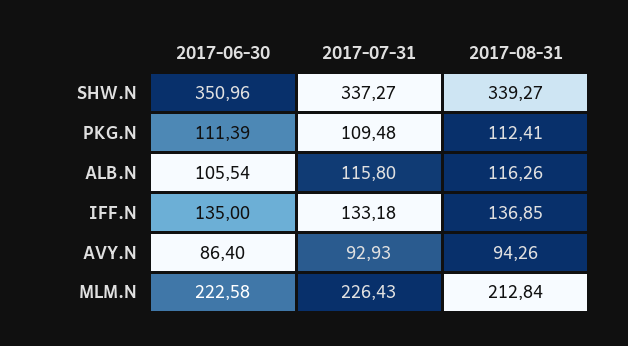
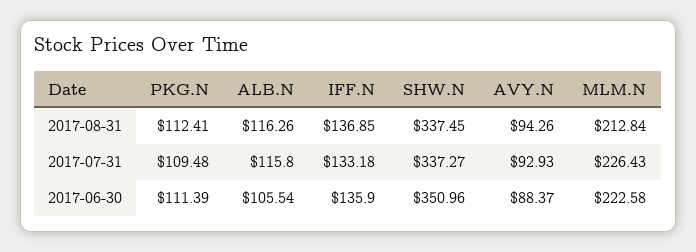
  {
    "2017-06-30": {
      "SHW.N": 350.96,
      "PKG.N": 111.39,
      "ALB.N": 105.54,
-     "IFF.N": 135,
+     "IFF.N": 135.9,
-     "AVY.N": 86.4,
+     "AVY.N": 88.37,
      "MLM.N": 222.58
    },
    "2017-07-31": {
      "SHW.N": 337.27,
      "PKG.N": 109.48,
      "ALB.N": 115.8,
      "IFF.N": 133.18,
      "AVY.N": 92.93,
      "MLM.N": 226.43
    },
    "2017-08-31": {
-     "SHW.N": 339.27,
+     "SHW.N": 337.45,
      "PKG.N": 112.41,
      "ALB.N": 116.26,
      "IFF.N": 136.85,
      "AVY.N": 94.26,
      "MLM.N": 212.84
    }
  }

